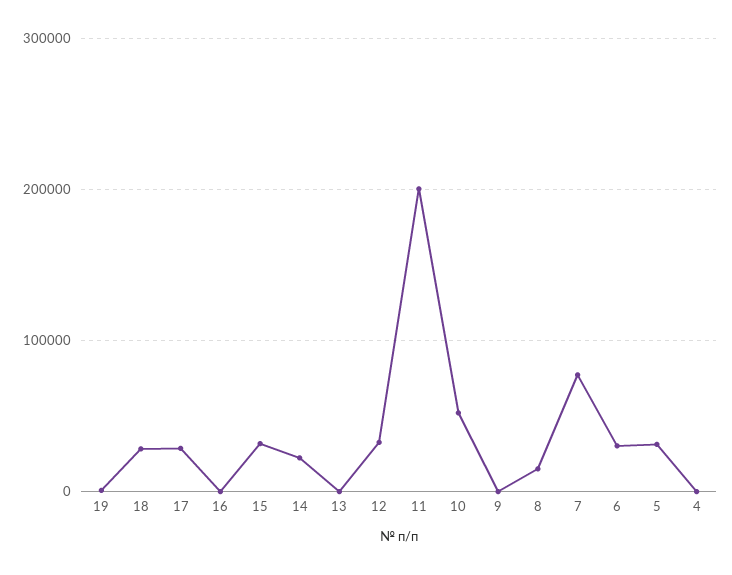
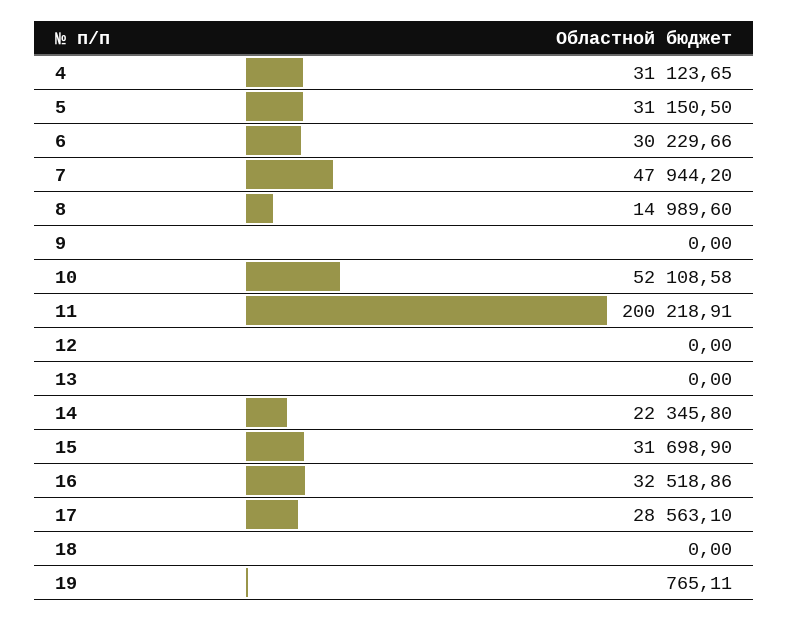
  {
    "19": 765.11,
-   "18": 30000,
+   "18": 0,
    "17": 28563.1,
-   "16": 0,
+   "16": 32518.86,
    "15": 31698.9,
    "14": 22345.8,
    "13": 0,
-   "12": 30000,
+   "12": 0,
    "11": 200218.91,
    "10": 52108.58,
    "9": 0,
    "8": 14989.6,
-   "7": 80000,
+   "7": 47944.2,
    "6": 30229.66,
    "5": 31150.5,
-   "4": 0
+   "4": 31123.65
  }

